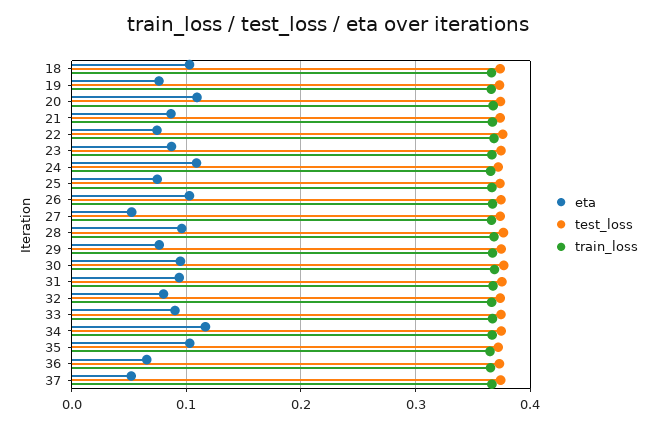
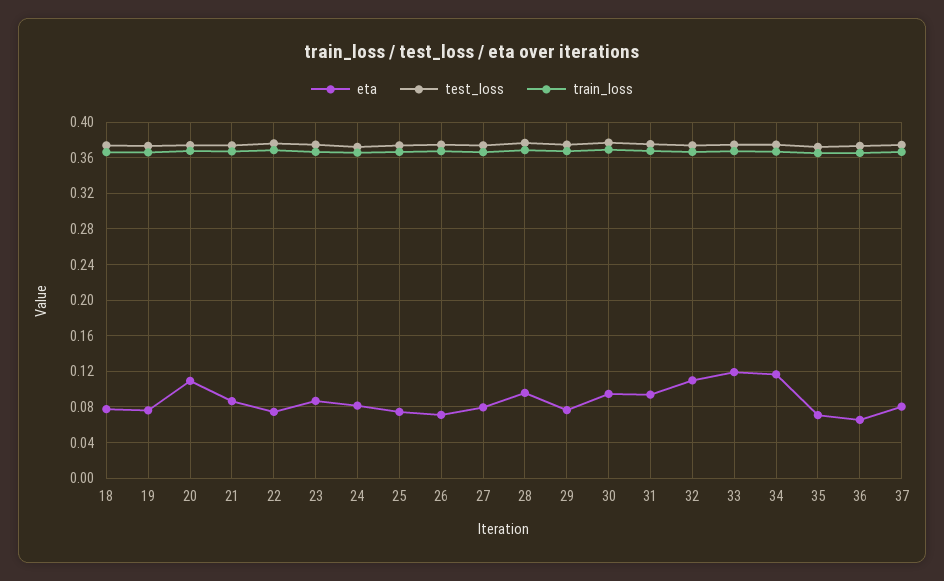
  {
    "eta": {
-     "18": 0.1,
+     "18": 0.08,
      "19": 0.08,
      "20": 0.11,
      "21": 0.09,
      "22": 0.07,
      "23": 0.09,
-     "24": 0.11,
+     "24": 0.08,
      "25": 0.07,
-     "26": 0.1,
+     "26": 0.07,
-     "27": 0.05,
+     "27": 0.08,
      "28": 0.1,
      "29": 0.08,
      "30": 0.09,
      "31": 0.09,
-     "32": 0.08,
+     "32": 0.11,
-     "33": 0.09,
+     "33": 0.12,
      "34": 0.12,
-     "35": 0.1,
+     "35": 0.07,
      "36": 0.07,
-     "37": 0.05
+     "37": 0.08
    },
    "test_loss": {
      "18": 0.37,
      "19": 0.37,
      "20": 0.37,
      "21": 0.37,
      "22": 0.38,
      "23": 0.37,
      "24": 0.37,
      "25": 0.37,
      "26": 0.37,
      "27": 0.37,
      "28": 0.38,
      "29": 0.37,
      "30": 0.38,
      "31": 0.38,
      "32": 0.37,
      "33": 0.37,
      "34": 0.37,
      "35": 0.37,
      "36": 0.37,
      "37": 0.37
    },
    "train_loss": {
      "18": 0.37,
      "19": 0.37,
      "20": 0.37,
      "21": 0.37,
      "22": 0.37,
      "23": 0.37,
      "24": 0.37,
      "25": 0.37,
      "26": 0.37,
      "27": 0.37,
      "28": 0.37,
      "29": 0.37,
      "30": 0.37,
      "31": 0.37,
      "32": 0.37,
      "33": 0.37,
      "34": 0.37,
      "35": 0.37,
      "36": 0.37,
      "37": 0.37
    }
  }

